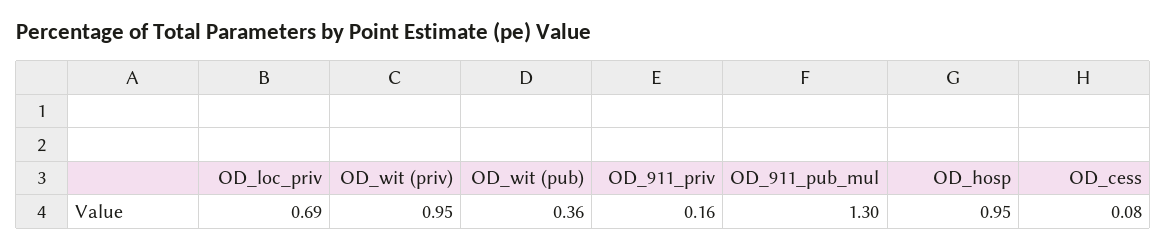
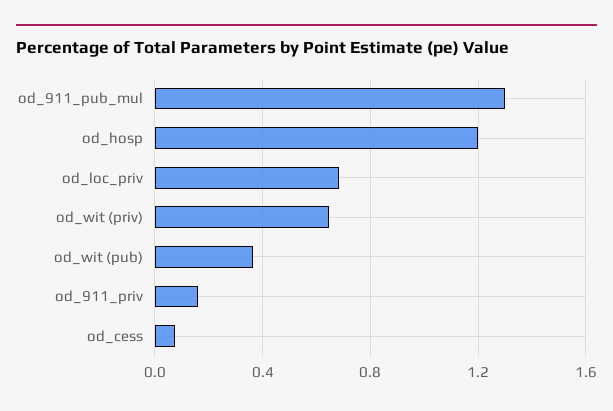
  {
    "OD_loc_priv": 0.69,
-   "OD_wit (priv)": 0.95,
+   "OD_wit (priv)": 0.65,
    "OD_wit (pub)": 0.36,
    "OD_911_priv": 0.16,
    "OD_911_pub_mul": 1.3,
-   "OD_hosp": 0.95,
+   "OD_hosp": 1.2,
    "OD_cess": 0.08
  }

